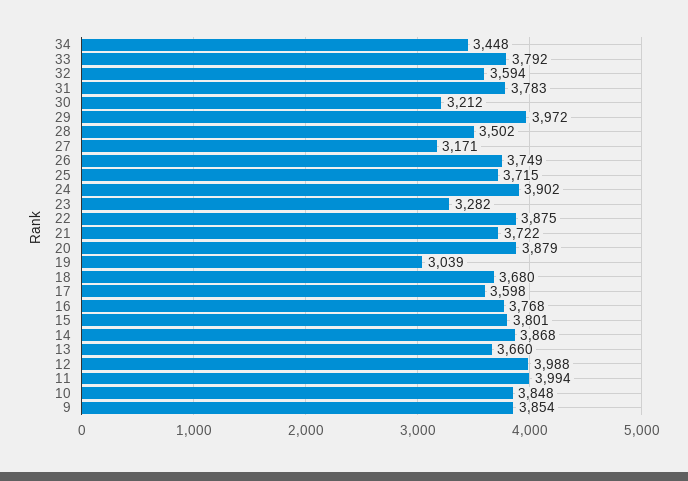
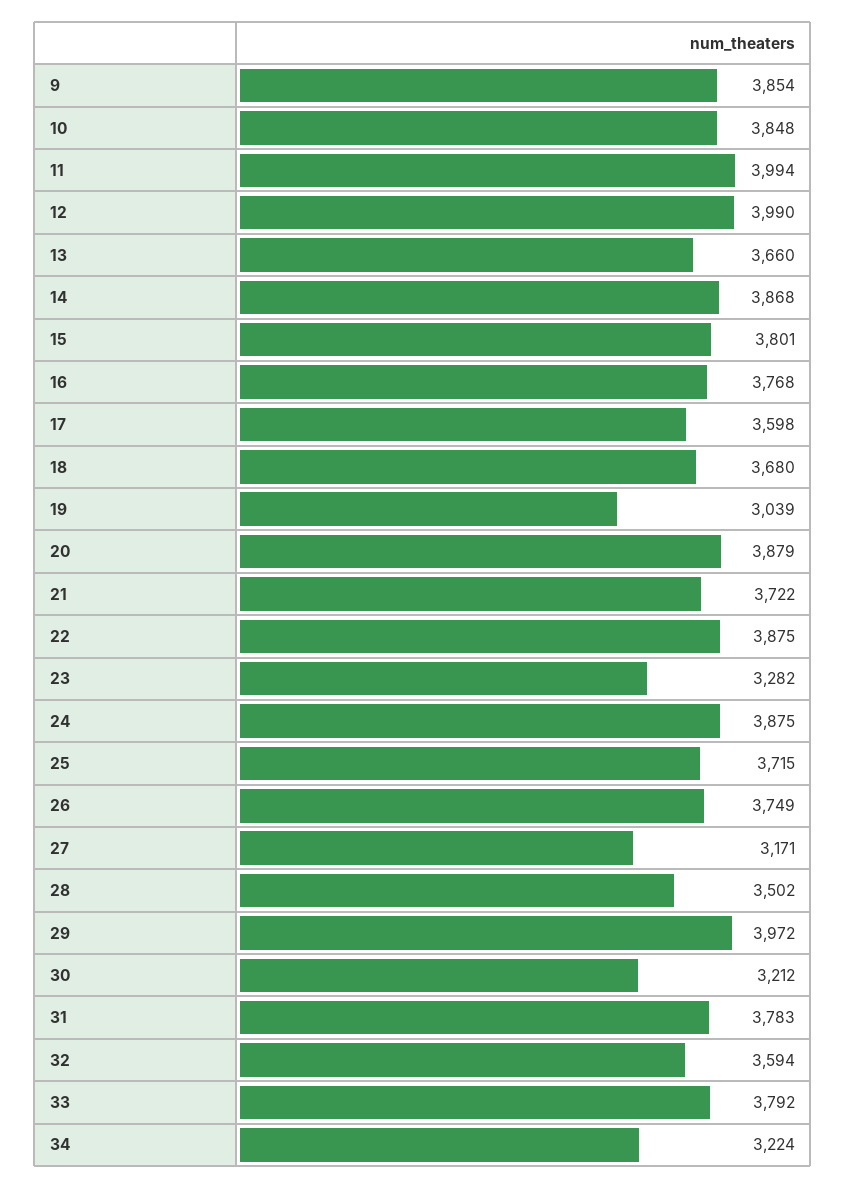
  {
-   "34": 3448,
+   "34": 3224,
    "33": 3792,
    "32": 3594,
    "31": 3783,
    "30": 3212,
    "29": 3972,
    "28": 3502,
    "27": 3171,
    "26": 3749,
    "25": 3715,
-   "24": 3902,
+   "24": 3875,
    "23": 3282,
    "22": 3875,
    "21": 3722,
    "20": 3879,
    "19": 3039,
    "18": 3680,
    "17": 3598,
    "16": 3768,
    "15": 3801,
    "14": 3868,
    "13": 3660,
-   "12": 3988,
+   "12": 3990,
    "11": 3994,
    "10": 3848,
    "9": 3854
  }

